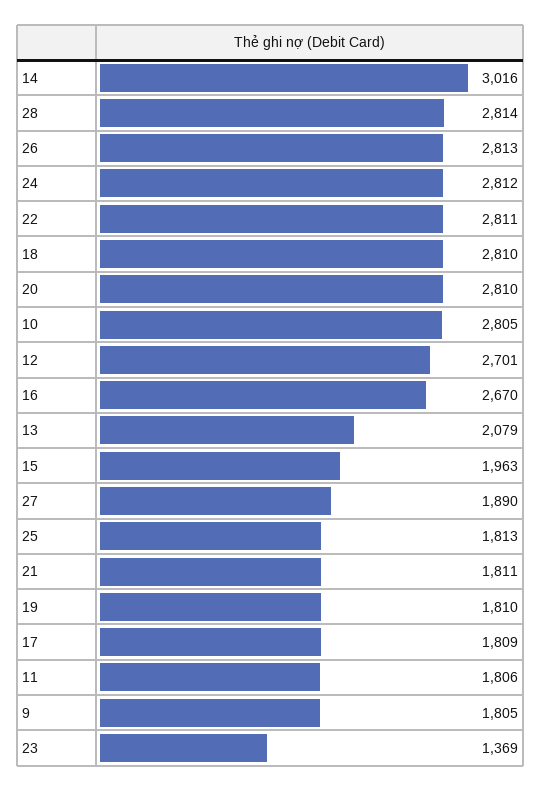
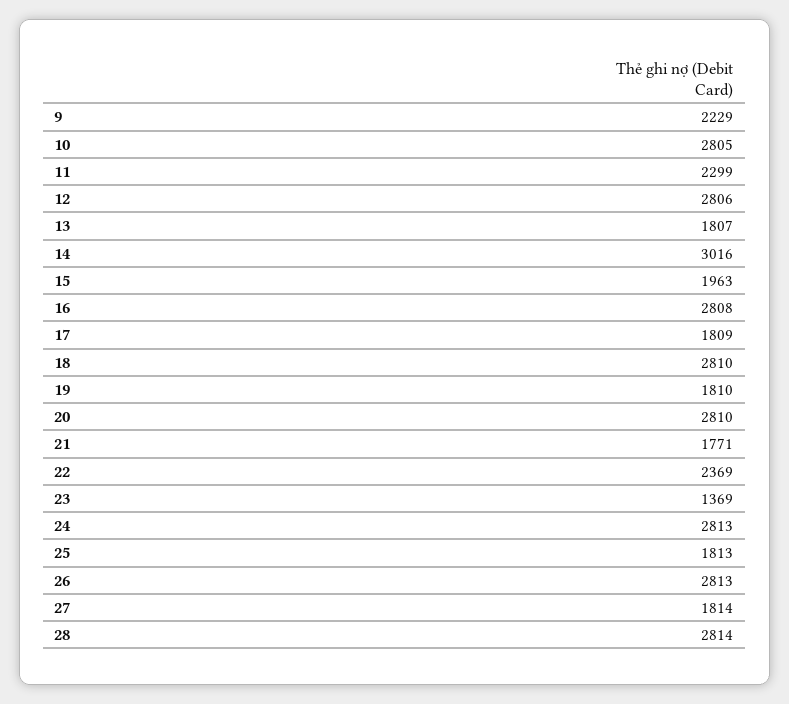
  {
    "14": 3016,
    "28": 2814,
    "26": 2813,
-   "24": 2812,
+   "24": 2813,
-   "22": 2811,
+   "22": 2369,
    "18": 2810,
    "20": 2810,
    "10": 2805,
-   "12": 2701,
+   "12": 2806,
-   "16": 2670,
+   "16": 2808,
-   "13": 2079,
+   "13": 1807,
    "15": 1963,
-   "27": 1890,
+   "27": 1814,
    "25": 1813,
-   "21": 1811,
+   "21": 1771,
    "19": 1810,
    "17": 1809,
-   "11": 1806,
+   "11": 2299,
-   "9": 1805,
+   "9": 2229,
    "23": 1369
  }

